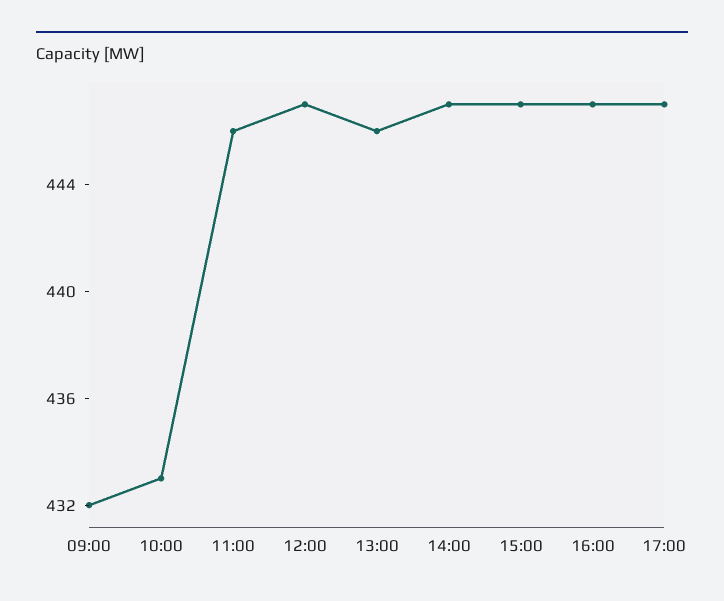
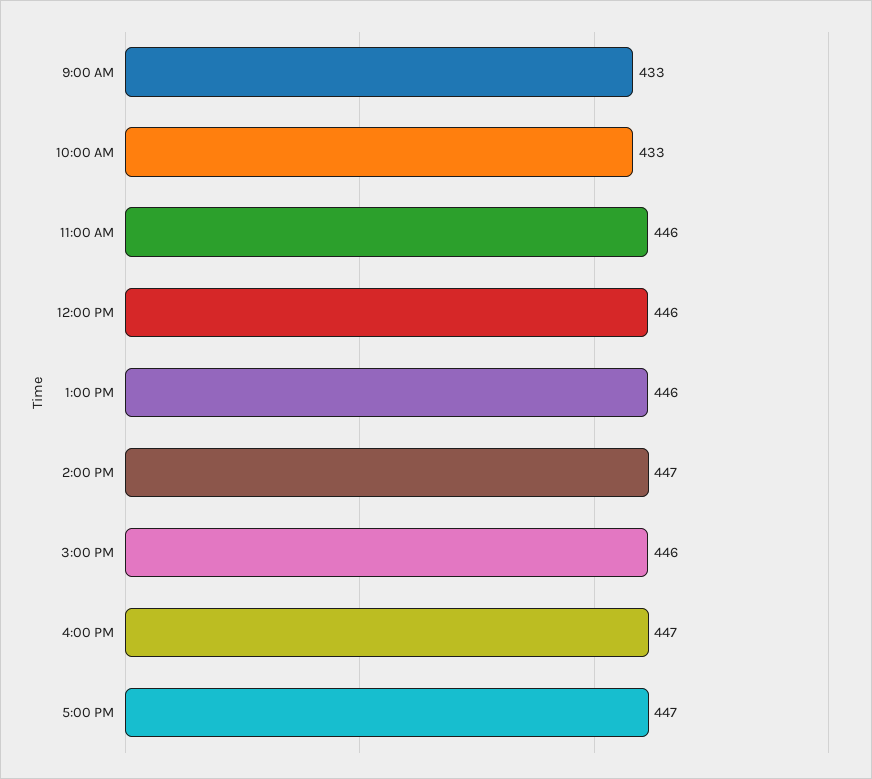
  {
-   "09:00": 432,
+   "09:00": 433,
    "10:00": 433,
    "11:00": 446,
-   "12:00": 447,
+   "12:00": 446,
    "13:00": 446,
    "14:00": 447,
-   "15:00": 447,
+   "15:00": 446,
    "16:00": 447,
    "17:00": 447
  }

